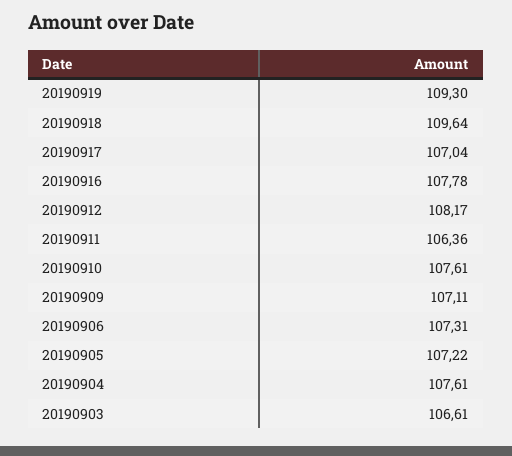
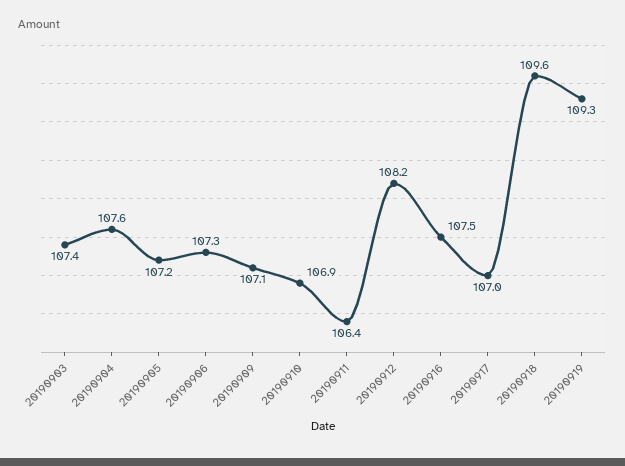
  {
    "20190919": 109.3,
    "20190918": 109.64,
    "20190917": 107.04,
-   "20190916": 107.78,
+   "20190916": 107.5,
    "20190912": 108.17,
    "20190911": 106.36,
-   "20190910": 107.61,
+   "20190910": 106.9,
    "20190909": 107.11,
    "20190906": 107.31,
    "20190905": 107.22,
    "20190904": 107.61,
-   "20190903": 106.61
+   "20190903": 107.4
  }

